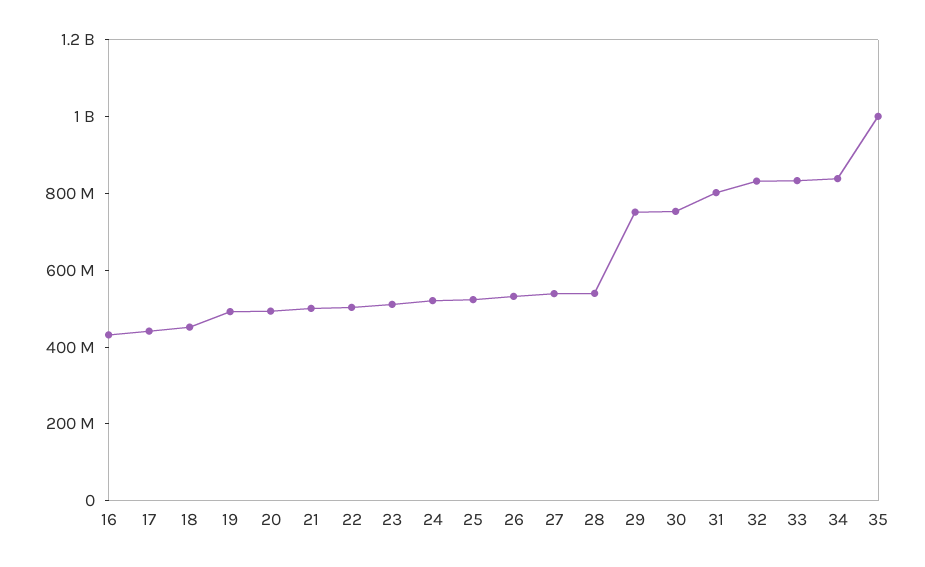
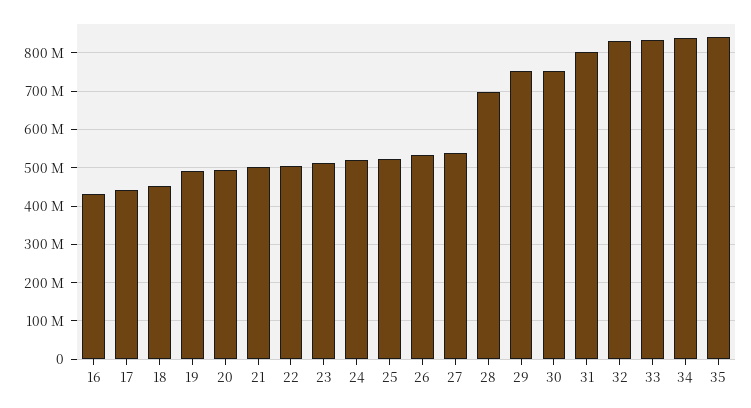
  {
    "16": 440000000,
    "17": 440000000,
    "18": 460000000,
    "19": 500000000,
    "20": 500000000,
    "21": 500000000,
    "22": 500000000,
    "23": 520000000,
    "24": 520000000,
    "25": 520000000,
    "26": 540000000,
    "27": 540000000,
-   "28": 550000000,
+   "28": 700000000,
    "29": 760000000,
    "30": 760000000,
    "31": 800000000,
    "32": 840000000,
    "33": 840000000,
    "34": 840000000,
-   "35": 1000000000
+   "35": 840000000
  }

